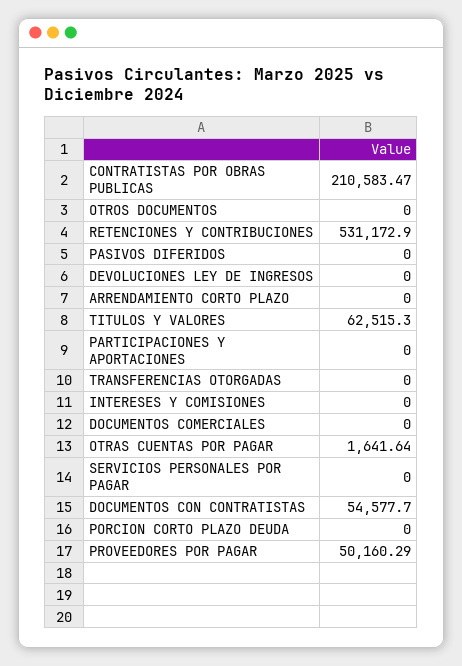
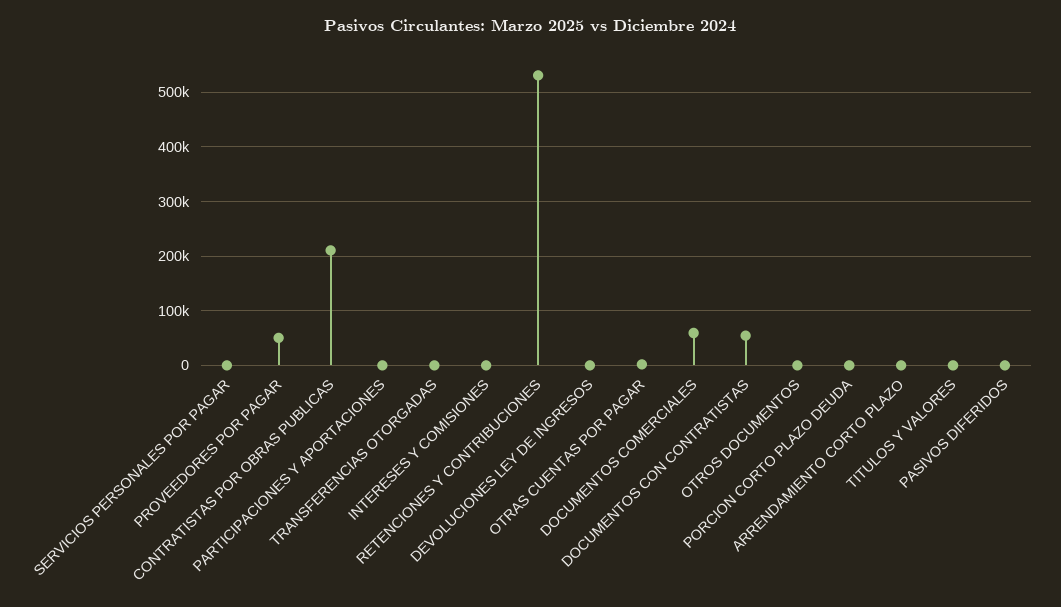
  {
    "CONTRATISTAS POR OBRAS PUBLICAS": 210583.47,
    "OTROS DOCUMENTOS": 0,
    "RETENCIONES Y CONTRIBUCIONES": 531172.9,
    "PASIVOS DIFERIDOS": 0,
    "DEVOLUCIONES LEY DE INGRESOS": 0,
    "ARRENDAMIENTO CORTO PLAZO": 0,
-   "TITULOS Y VALORES": 62515.3,
+   "TITULOS Y VALORES": 0,
    "PARTICIPACIONES Y APORTACIONES": 0,
    "TRANSFERENCIAS OTORGADAS": 0,
    "INTERESES Y COMISIONES": 0,
-   "DOCUMENTOS COMERCIALES": 0,
+   "DOCUMENTOS COMERCIALES": 60000,
    "OTRAS CUENTAS POR PAGAR": 1641.64,
    "SERVICIOS PERSONALES POR PAGAR": 0,
    "DOCUMENTOS CON CONTRATISTAS": 54577.7,
    "PORCION CORTO PLAZO DEUDA": 0,
    "PROVEEDORES POR PAGAR": 50160.29
  }

